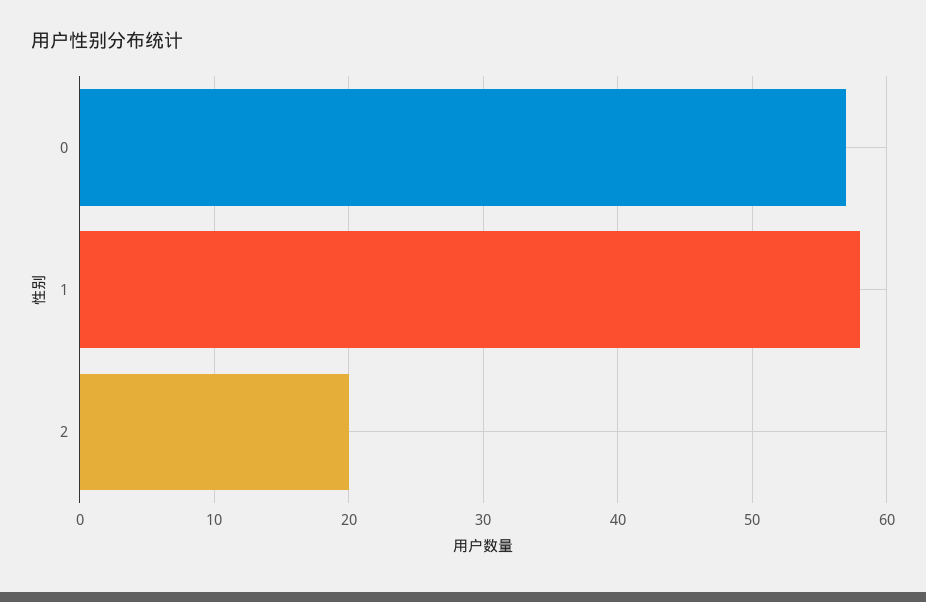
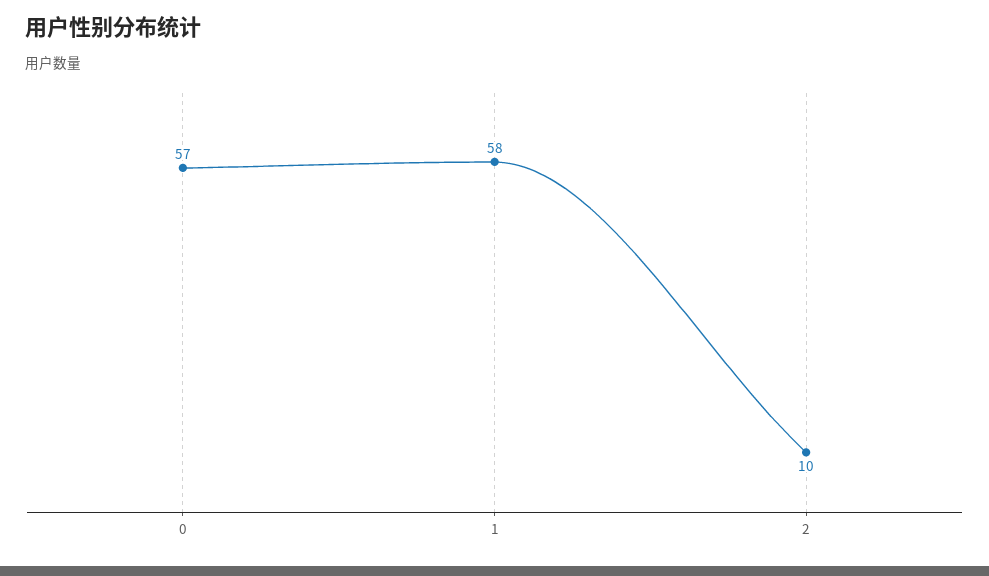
  {
    "0": 57,
    "1": 58,
-   "2": 20
+   "2": 10
  }

